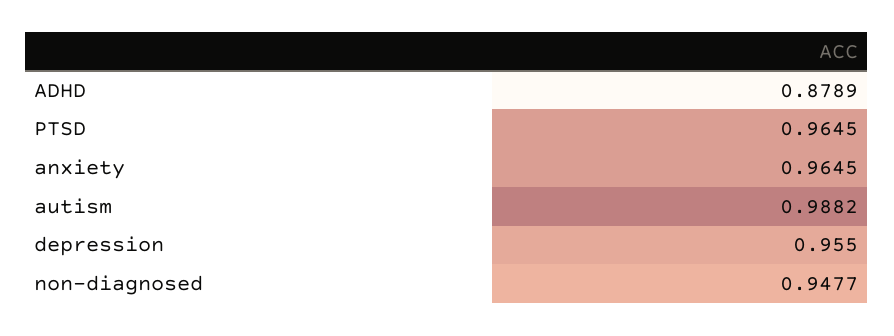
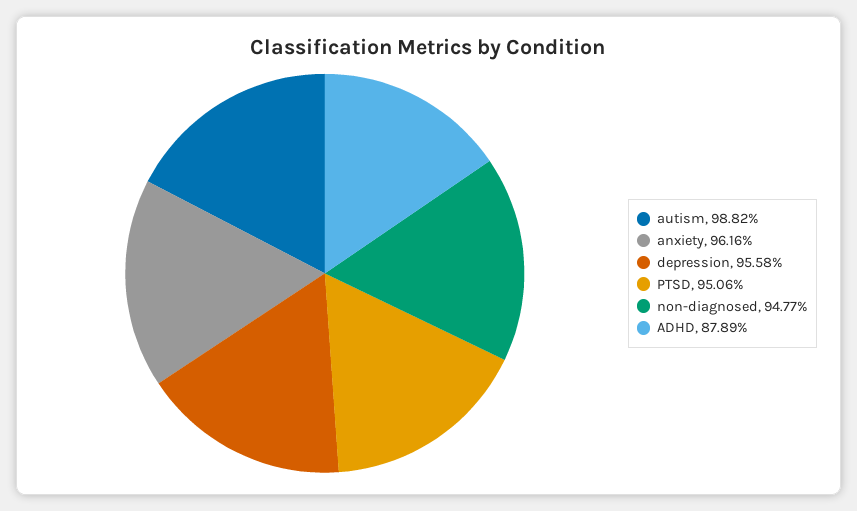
  {
    "ADHD": 0.8789,
-   "PTSD": 0.9645,
+   "PTSD": 0.9506,
-   "anxiety": 0.9645,
+   "anxiety": 0.9616,
    "autism": 0.9882,
-   "depression": 0.955,
+   "depression": 0.9558,
    "non-diagnosed": 0.9477
  }

